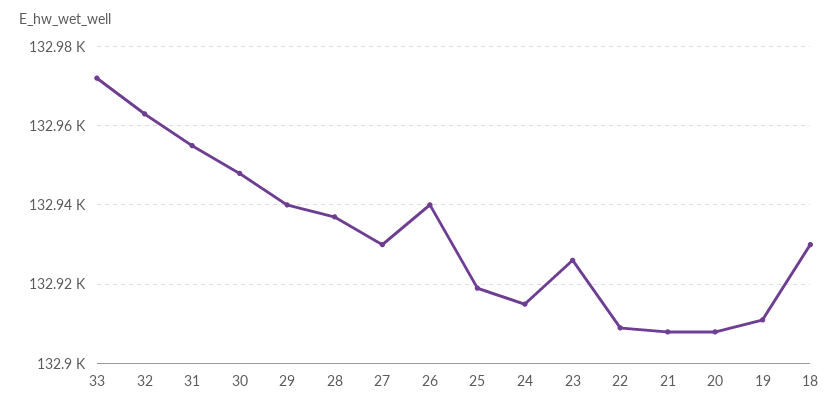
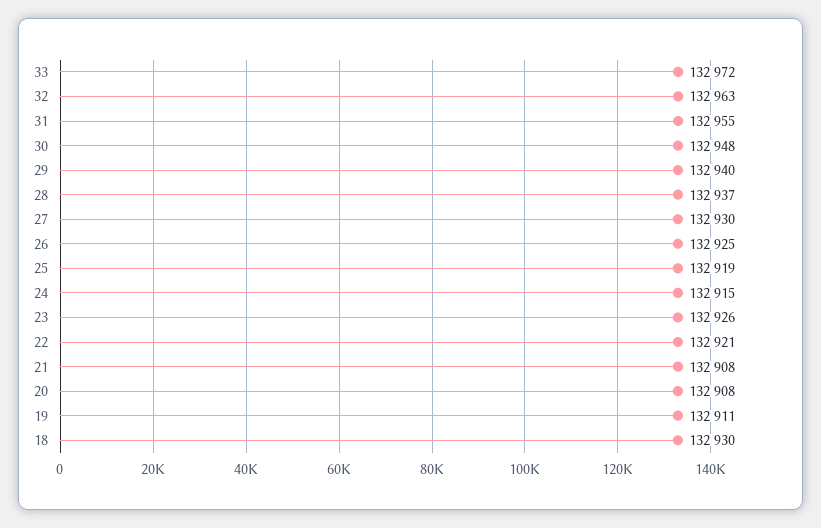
  {
    "33": 132972,
    "32": 132963,
    "31": 132955,
    "30": 132948,
    "29": 132940,
    "28": 132937,
    "27": 132930,
-   "26": 132940,
+   "26": 132925,
    "25": 132919,
    "24": 132915,
    "23": 132926,
-   "22": 132910,
+   "22": 132921,
    "21": 132908,
    "20": 132908,
    "19": 132911,
    "18": 132930
  }

